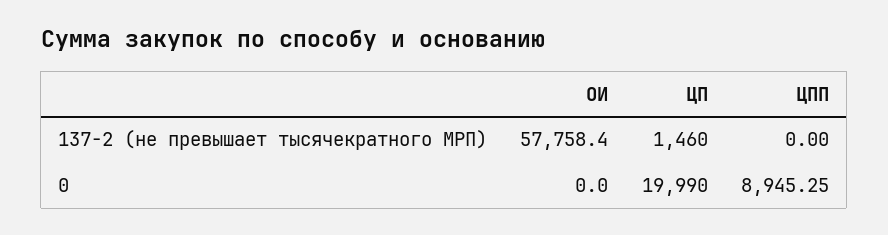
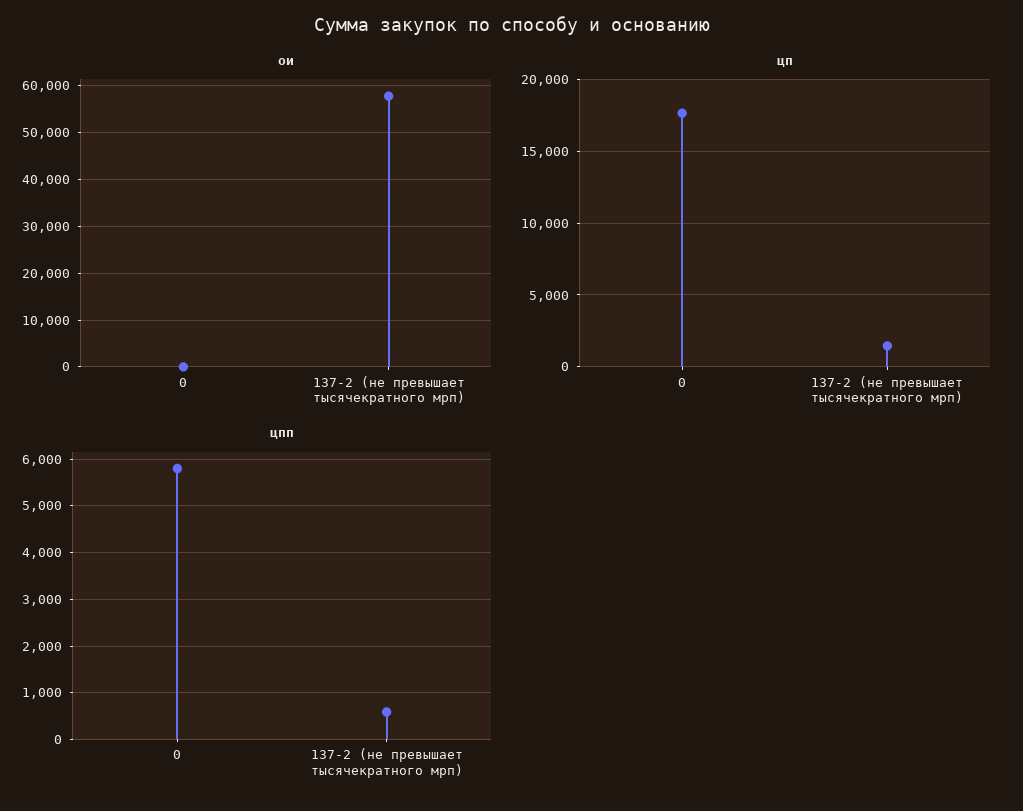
  {
    "ОИ": {
      "137-2 (не превышает тысячекратного МРП)": 57758.4,
      "0": 0
    },
    "ЦП": {
      "137-2 (не превышает тысячекратного МРП)": 1460,
-     "0": 19990
+     "0": 17500
    },
    "ЦПП": {
-     "137-2 (не превышает тысячекратного МРП)": 0,
+     "137-2 (не превышает тысячекратного МРП)": 600,
-     "0": 8945.25
+     "0": 5800
    }
  }

